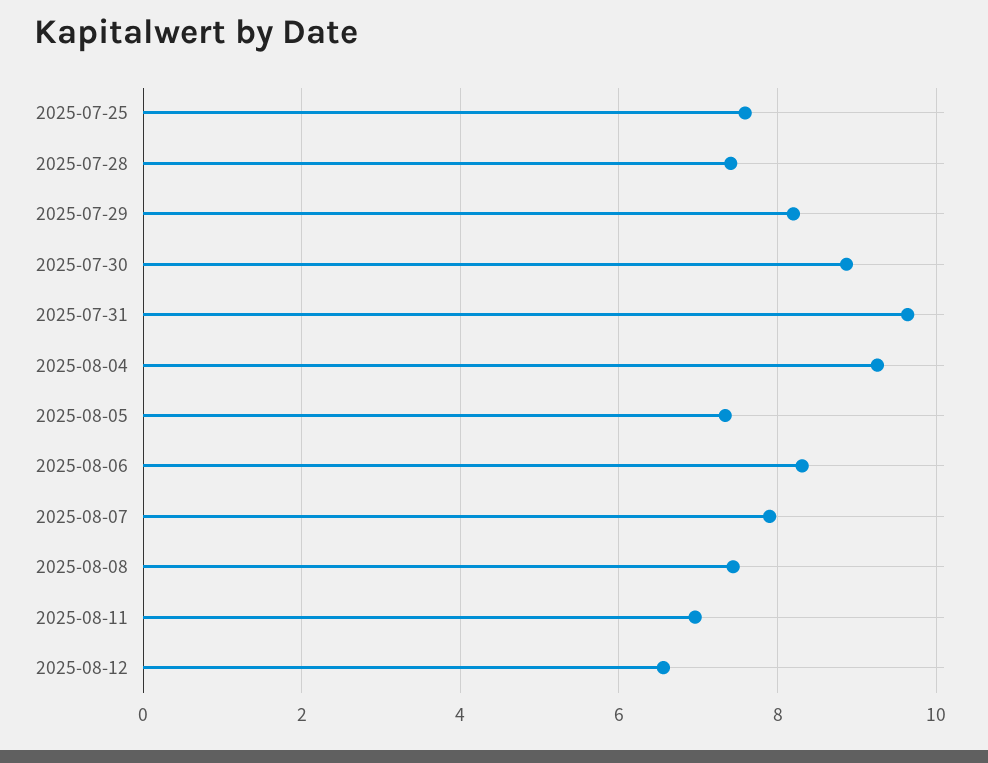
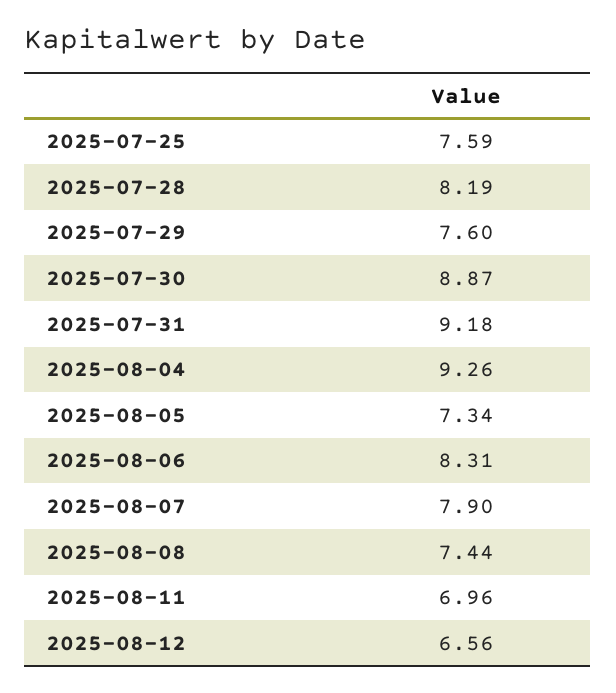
  {
    "2025-07-25": 7.59,
-   "2025-07-28": 7.4,
+   "2025-07-28": 8.19,
-   "2025-07-29": 8.2,
+   "2025-07-29": 7.6,
    "2025-07-30": 8.87,
-   "2025-07-31": 9.6,
+   "2025-07-31": 9.18,
    "2025-08-04": 9.26,
    "2025-08-05": 7.34,
    "2025-08-06": 8.31,
    "2025-08-07": 7.9,
    "2025-08-08": 7.44,
    "2025-08-11": 6.96,
    "2025-08-12": 6.56
  }

